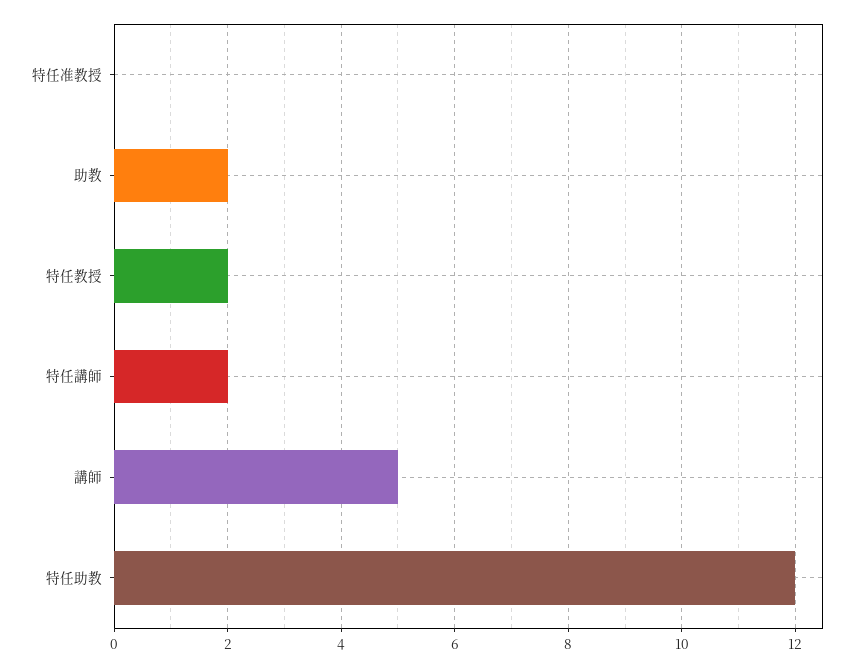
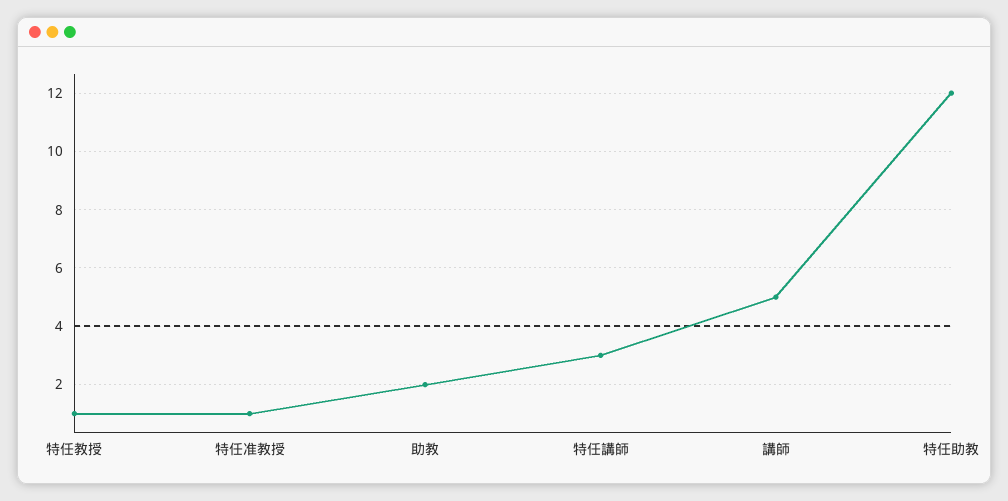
  {
-   "特任准教授": 0,
+   "特任准教授": 1,
    "助教": 2,
-   "特任教授": 2,
+   "特任教授": 1,
-   "特任講師": 2,
+   "特任講師": 3,
    "講師": 5,
    "特任助教": 12
  }

